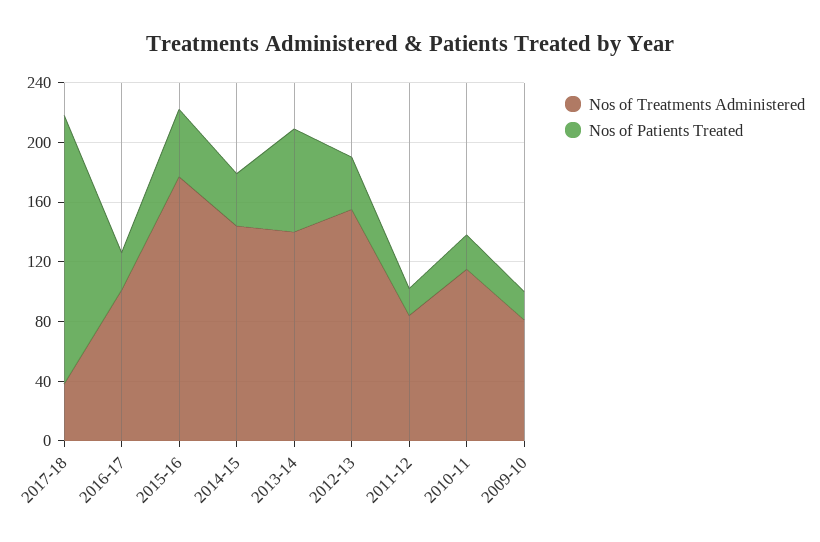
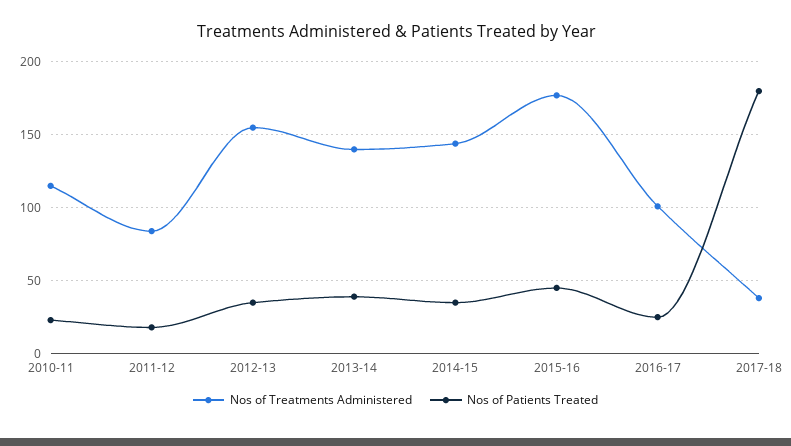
  {
    "Nos of Treatments Administered": {
      "2017-18": 40,
      "2016-17": 100,
      "2015-16": 175,
      "2014-15": 145,
      "2013-14": 140,
      "2012-13": 155,
      "2011-12": 85,
-     "2010-11": 115,
+     "2010-11": 115
-     "2009-10": 80
    },
    "Nos of Patients Treated": {
      "2017-18": 180,
      "2016-17": 25,
      "2015-16": 45,
      "2014-15": 35,
-     "2013-14": 70,
+     "2013-14": 40,
      "2012-13": 35,
      "2011-12": 20,
-     "2010-11": 25,
+     "2010-11": 25
-     "2009-10": 20
    }
  }

